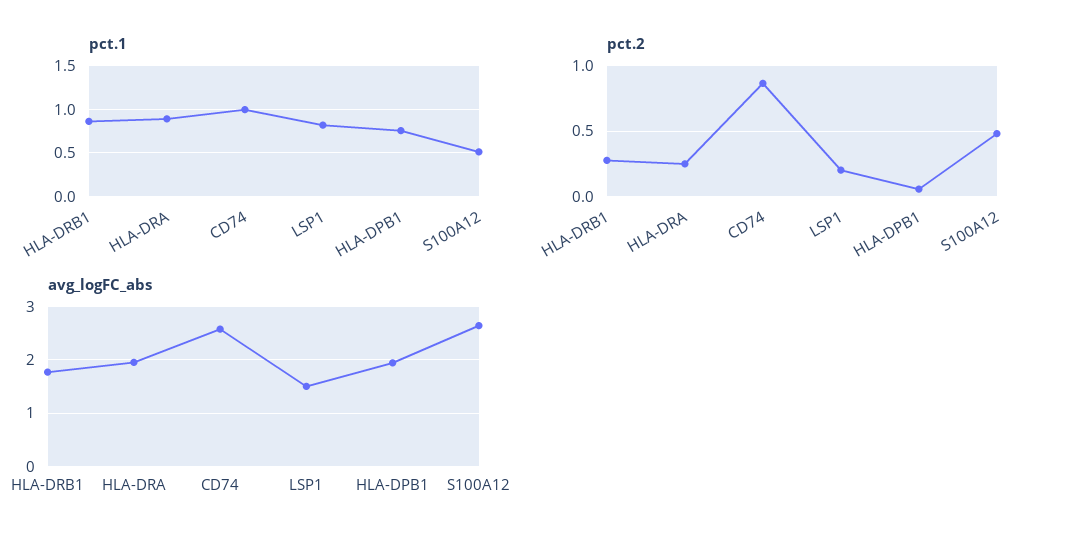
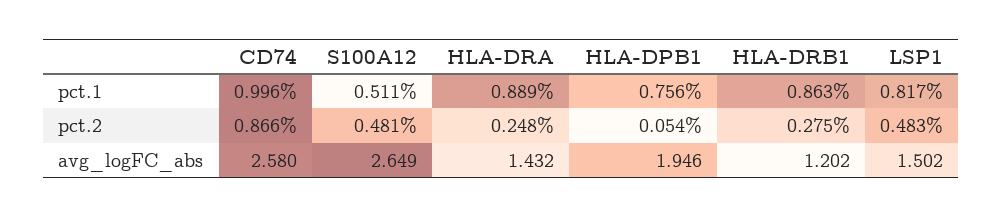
  {
    "pct.1": {
      "HLA-DRB1": 0.863,
      "HLA-DRA": 0.889,
      "CD74": 0.996,
      "LSP1": 0.817,
      "HLA-DPB1": 0.756,
      "S100A12": 0.511
    },
    "pct.2": {
      "HLA-DRB1": 0.275,
      "HLA-DRA": 0.248,
      "CD74": 0.866,
-     "LSP1": 0.2,
+     "LSP1": 0.483,
      "HLA-DPB1": 0.054,
      "S100A12": 0.481
    },
    "avg_logFC_abs": {
-     "HLA-DRB1": 1.8,
+     "HLA-DRB1": 1.202,
-     "HLA-DRA": 2,
+     "HLA-DRA": 1.432,
      "CD74": 2.58,
      "LSP1": 1.502,
      "HLA-DPB1": 1.946,
      "S100A12": 2.649
    }
  }

